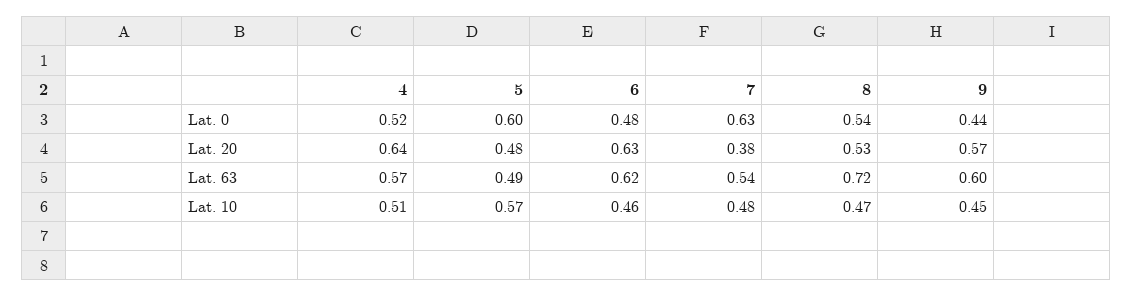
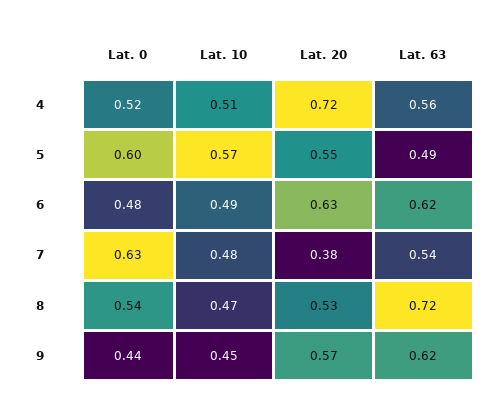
  {
    "4": {
      "Lat. 0": 0.52,
-     "Lat. 20": 0.64,
+     "Lat. 20": 0.72,
-     "Lat. 63": 0.57,
+     "Lat. 63": 0.56,
      "Lat. 10": 0.51
    },
    "5": {
      "Lat. 0": 0.6,
-     "Lat. 20": 0.48,
+     "Lat. 20": 0.55,
      "Lat. 63": 0.49,
      "Lat. 10": 0.57
    },
    "6": {
      "Lat. 0": 0.48,
      "Lat. 20": 0.63,
      "Lat. 63": 0.62,
-     "Lat. 10": 0.46
+     "Lat. 10": 0.49
    },
    "7": {
      "Lat. 0": 0.63,
      "Lat. 20": 0.38,
      "Lat. 63": 0.54,
      "Lat. 10": 0.48
    },
    "8": {
      "Lat. 0": 0.54,
      "Lat. 20": 0.53,
      "Lat. 63": 0.72,
      "Lat. 10": 0.47
    },
    "9": {
      "Lat. 0": 0.44,
      "Lat. 20": 0.57,
-     "Lat. 63": 0.6,
+     "Lat. 63": 0.62,
      "Lat. 10": 0.45
    }
  }

